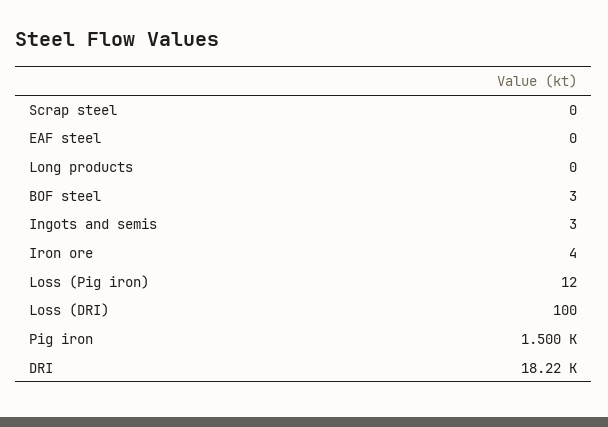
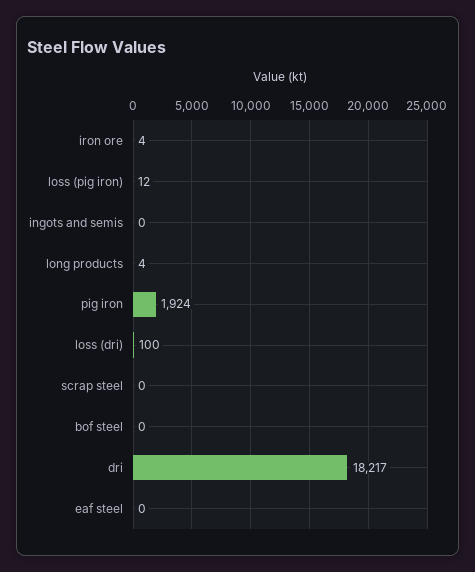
  {
    "Scrap steel": 0,
    "EAF steel": 0,
-   "Long products": 0,
+   "Long products": 4,
-   "BOF steel": 3,
+   "BOF steel": 0,
-   "Ingots and semis": 3,
+   "Ingots and semis": 0,
    "Iron ore": 4,
    "Loss (Pig iron)": 12,
    "Loss (DRI)": 100,
-   "Pig iron": 1500,
+   "Pig iron": 1924,
    "DRI": 18217
  }

